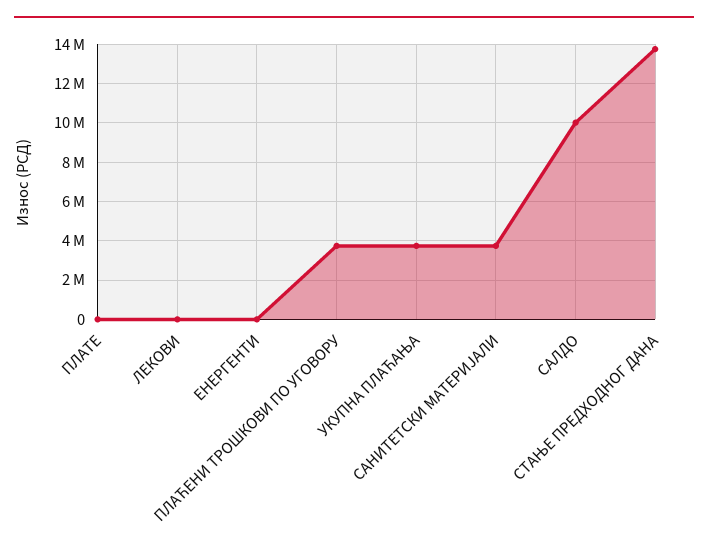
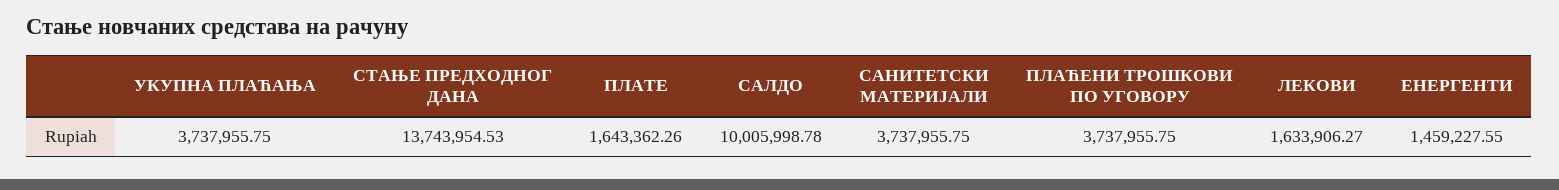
  {
-   "ПЛАТЕ": 0,
+   "ПЛАТЕ": 1643362.26,
-   "ЛЕКОВИ": 0,
+   "ЛЕКОВИ": 1633906.27,
-   "ЕНЕРГЕНТИ": 0,
+   "ЕНЕРГЕНТИ": 1459227.55,
    "ПЛАЋЕНИ ТРОШКОВИ ПО УГОВОРУ": 3737955.75,
    "УКУПНА ПЛАЋАЊА": 3737955.75,
    "САНИТЕТСКИ МАТЕРИЈАЛИ": 3737955.75,
    "САЛДО": 10005998.78,
    "СТАЊЕ ПРЕДХОДНОГ ДАНА": 13743954.53
  }

